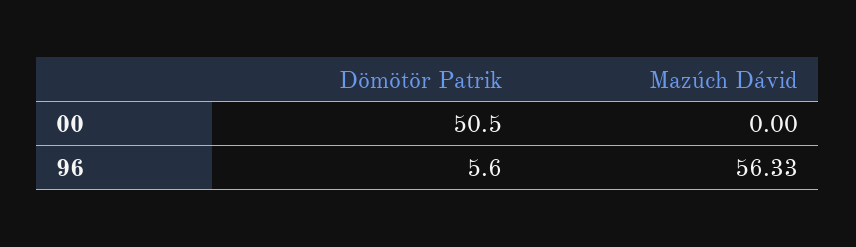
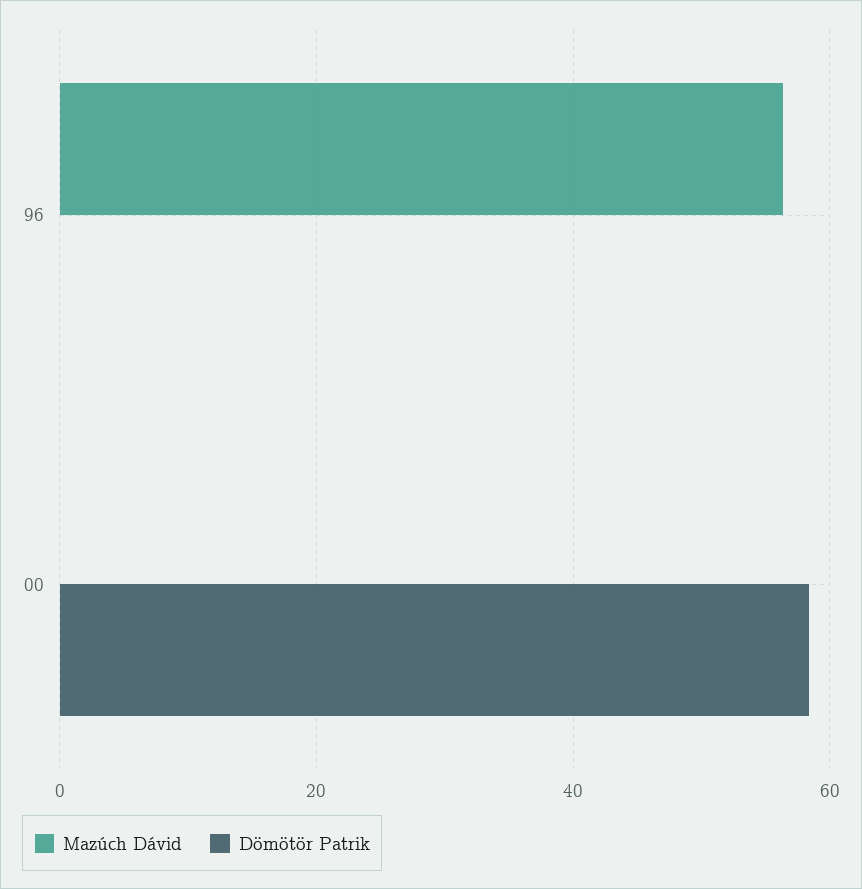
  {
    "Dömötör Patrik": {
-     "00": 50.5,
+     "00": 58,
-     "96": 5.6
+     "96": 0
    },
    "Mazúch Dávid": {
      "00": 0,
      "96": 56.33
    }
  }

